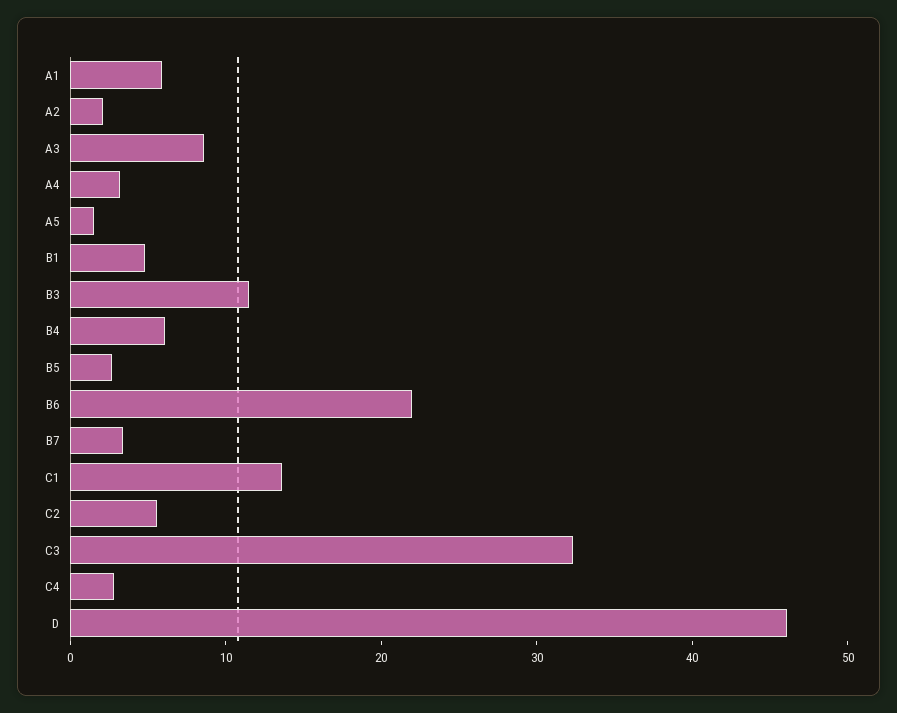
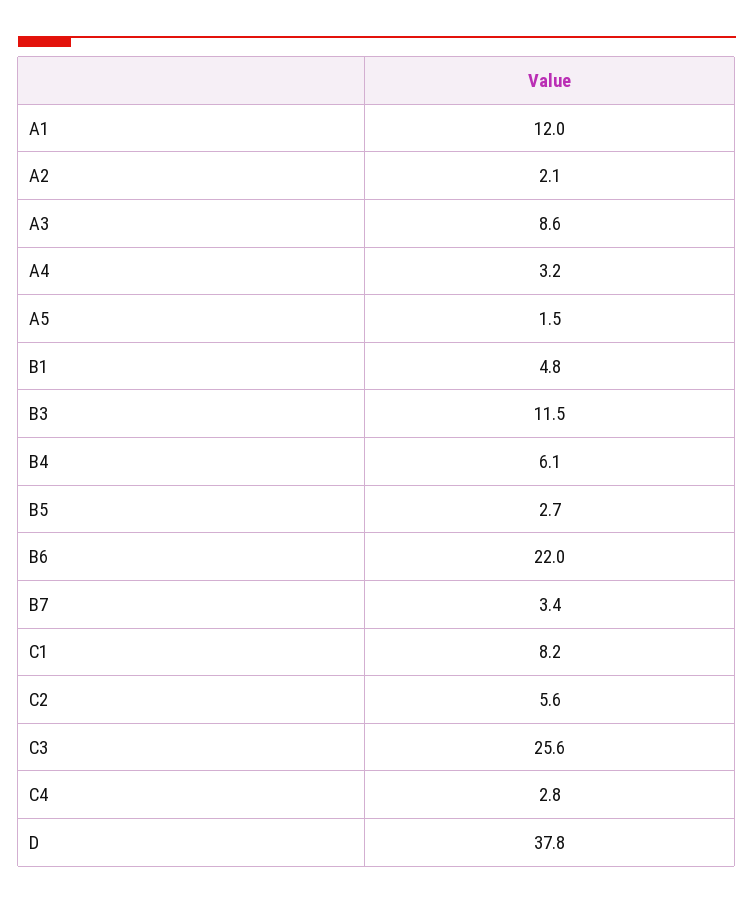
  {
-   "A1": 6,
+   "A1": 12,
    "A2": 2.1,
    "A3": 8.6,
    "A4": 3.2,
    "A5": 1.5,
    "B1": 4.8,
    "B3": 11.5,
    "B4": 6.1,
    "B5": 2.7,
    "B6": 22,
    "B7": 3.4,
-   "C1": 14,
+   "C1": 8.2,
    "C2": 5.6,
-   "C3": 32,
+   "C3": 25.6,
    "C4": 2.8,
-   "D": 46
+   "D": 37.8
  }

